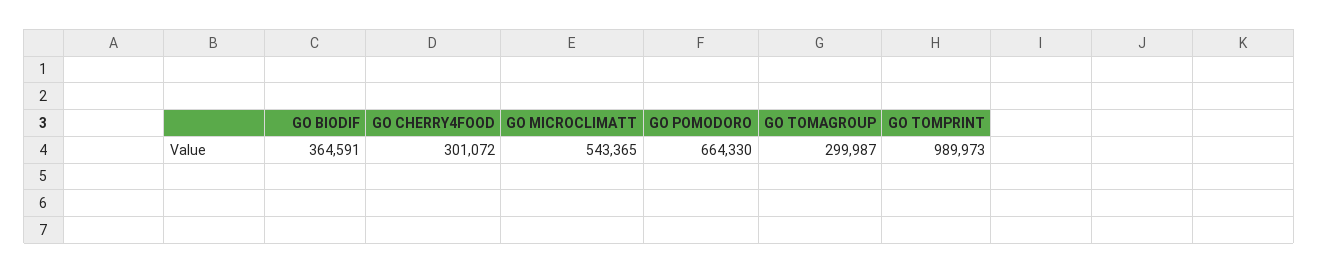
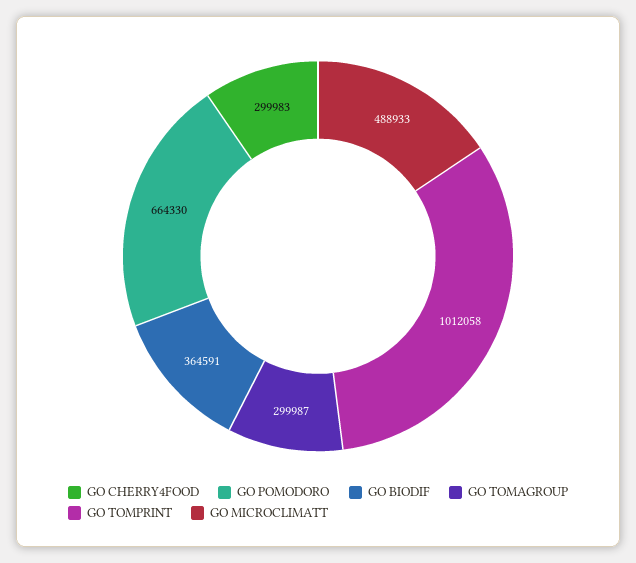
  {
    "GO BIODIF": 364591,
-   "GO CHERRY4FOOD": 301072,
+   "GO CHERRY4FOOD": 299983,
-   "GO MICROCLIMATT": 543365,
+   "GO MICROCLIMATT": 488933,
    "GO POMODORO": 664330,
    "GO TOMAGROUP": 299987,
-   "GO TOMPRINT": 989973
+   "GO TOMPRINT": 1012058
  }

